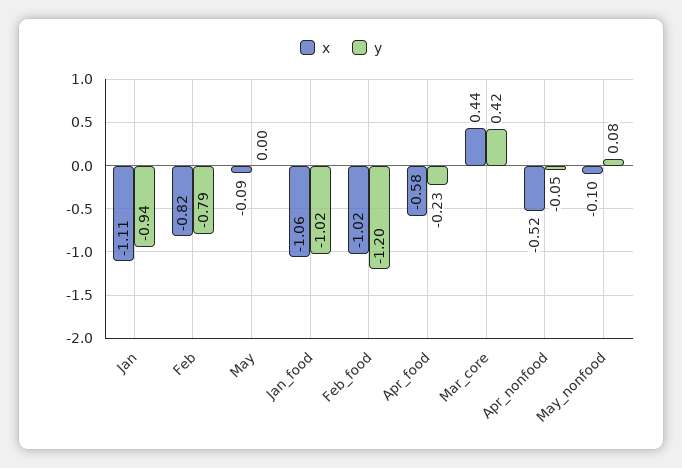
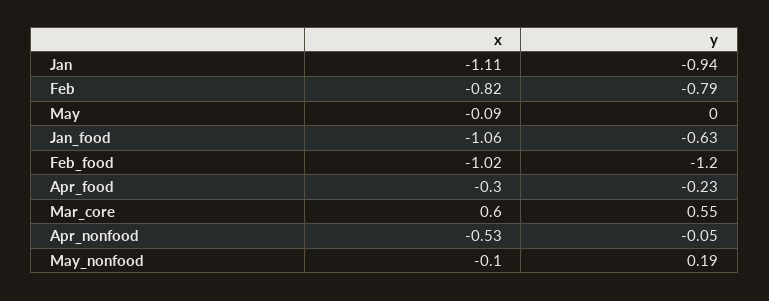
  {
    "x": {
      "Jan": -1.11,
      "Feb": -0.82,
      "May": -0.09,
      "Jan_food": -1.06,
      "Feb_food": -1.02,
-     "Apr_food": -0.58,
+     "Apr_food": -0.3,
-     "Mar_core": 0.44,
+     "Mar_core": 0.6,
-     "Apr_nonfood": -0.52,
+     "Apr_nonfood": -0.53,
      "May_nonfood": -0.1
    },
    "y": {
      "Jan": -0.94,
      "Feb": -0.79,
      "May": 0,
-     "Jan_food": -1.02,
+     "Jan_food": -0.63,
      "Feb_food": -1.2,
      "Apr_food": -0.23,
-     "Mar_core": 0.42,
+     "Mar_core": 0.55,
      "Apr_nonfood": -0.05,
-     "May_nonfood": 0.08
+     "May_nonfood": 0.19
    }
  }

